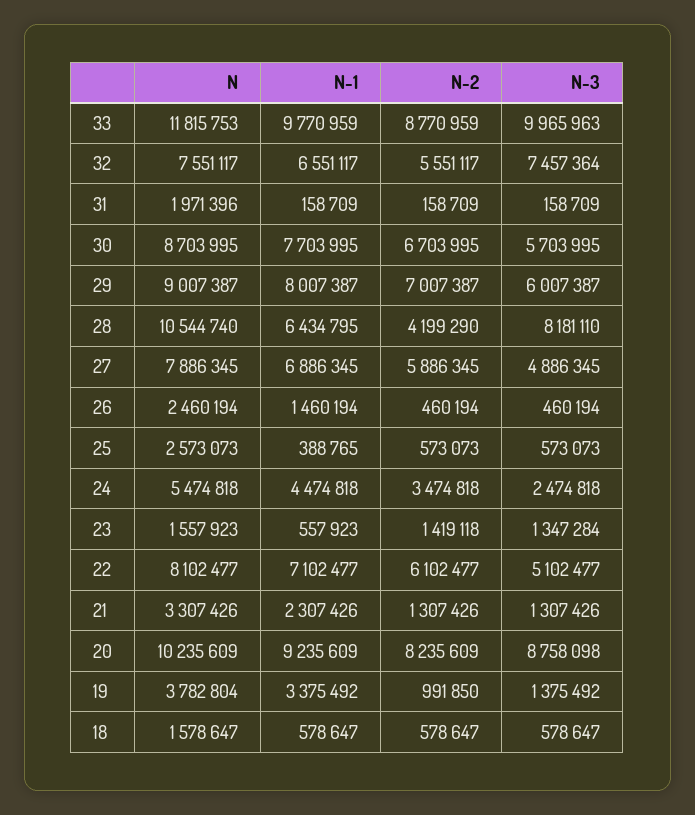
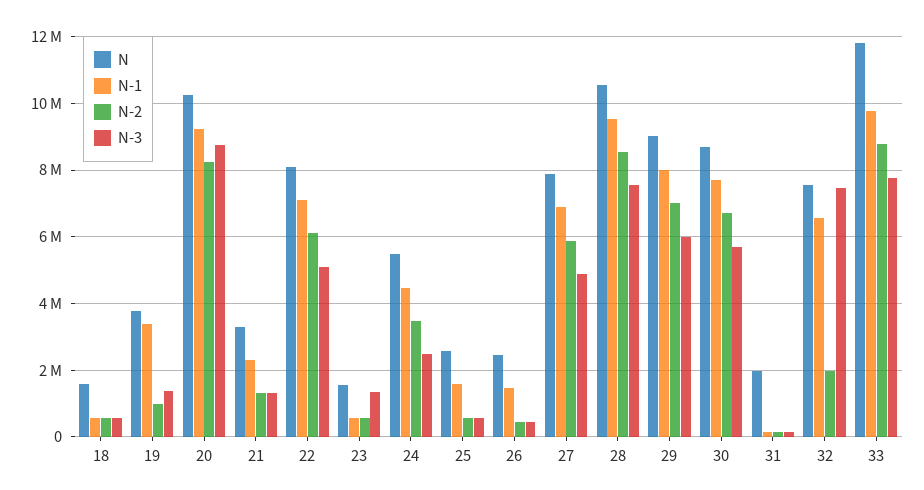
  {
    "N": {
      "33": 11815753,
      "32": 7551117,
      "31": 1971396,
      "30": 8703995,
      "29": 9007387,
      "28": 10544740,
      "27": 7886345,
      "26": 2460194,
      "25": 2573073,
      "24": 5474818,
      "23": 1557923,
      "22": 8102477,
      "21": 3307426,
      "20": 10235609,
      "19": 3782804,
      "18": 1578647
    },
    "N-1": {
      "33": 9770959,
      "32": 6551117,
      "31": 158709,
      "30": 7703995,
      "29": 8007387,
-     "28": 6434795,
+     "28": 9600000,
      "27": 6886345,
      "26": 1460194,
-     "25": 388765,
+     "25": 1600000,
      "24": 4474818,
      "23": 557923,
      "22": 7102477,
      "21": 2307426,
      "20": 9235609,
      "19": 3375492,
      "18": 578647
    },
    "N-2": {
      "33": 8770959,
-     "32": 5551117,
+     "32": 2000000,
      "31": 158709,
      "30": 6703995,
      "29": 7007387,
-     "28": 4199290,
+     "28": 8600000,
      "27": 5886345,
      "26": 460194,
      "25": 573073,
      "24": 3474818,
-     "23": 1419118,
+     "23": 600000,
      "22": 6102477,
      "21": 1307426,
      "20": 8235609,
      "19": 991850,
      "18": 578647
    },
    "N-3": {
-     "33": 9965963,
+     "33": 7800000,
      "32": 7457364,
      "31": 158709,
      "30": 5703995,
      "29": 6007387,
-     "28": 8181110,
+     "28": 7600000,
      "27": 4886345,
      "26": 460194,
      "25": 573073,
      "24": 2474818,
      "23": 1347284,
      "22": 5102477,
      "21": 1307426,
      "20": 8758098,
      "19": 1375492,
      "18": 578647
    }
  }

